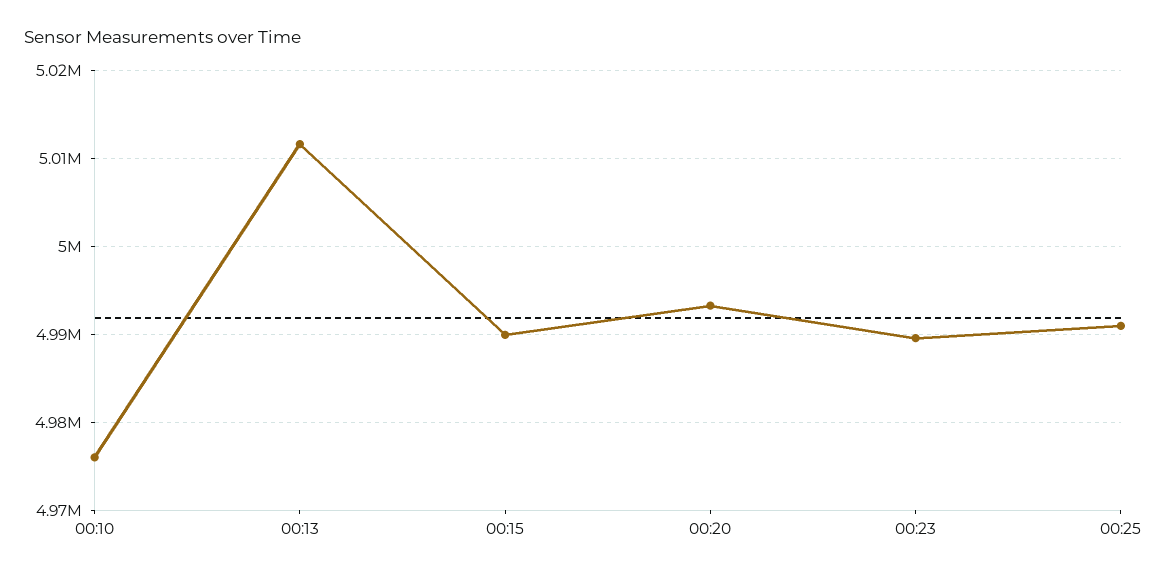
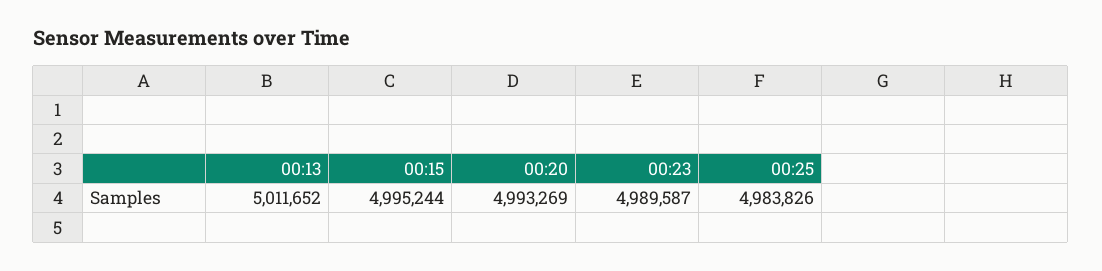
  {
-   "00:10": 4976000,
    "00:13": 5011652,
-   "00:15": 4990000,
+   "00:15": 4995244,
    "00:20": 4993269,
    "00:23": 4989587,
-   "00:25": 4991000
+   "00:25": 4983826
  }

